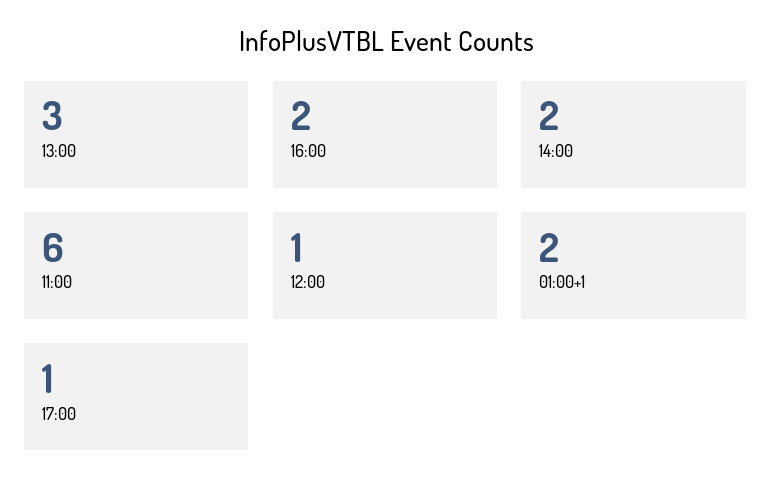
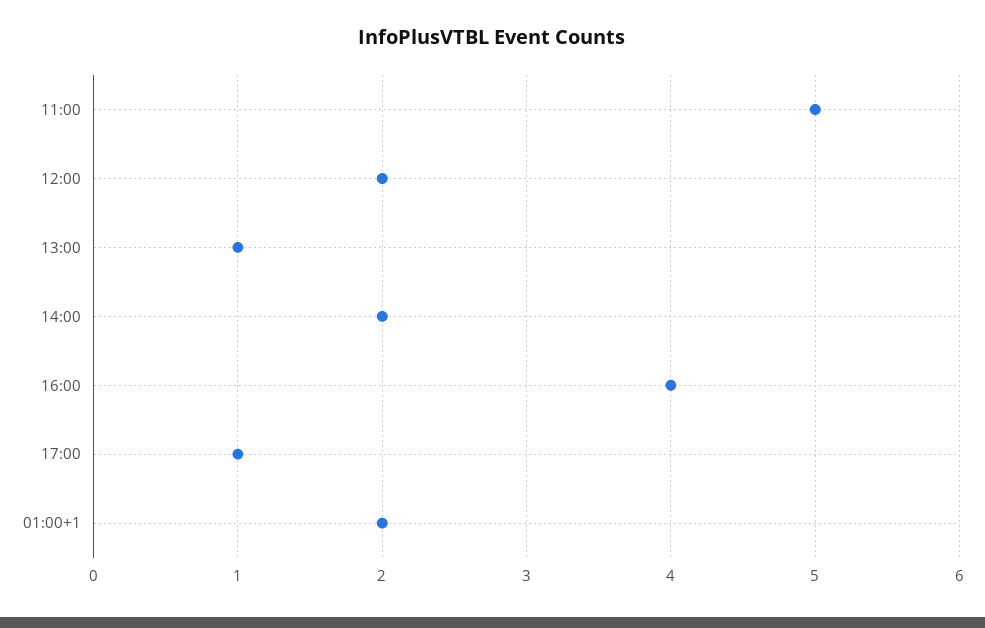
  {
-   "13:00": 3,
+   "13:00": 1,
-   "16:00": 2,
+   "16:00": 4,
    "14:00": 2,
-   "11:00": 6,
+   "11:00": 5,
-   "12:00": 1,
+   "12:00": 2,
    "01:00+1": 2,
    "17:00": 1
  }

